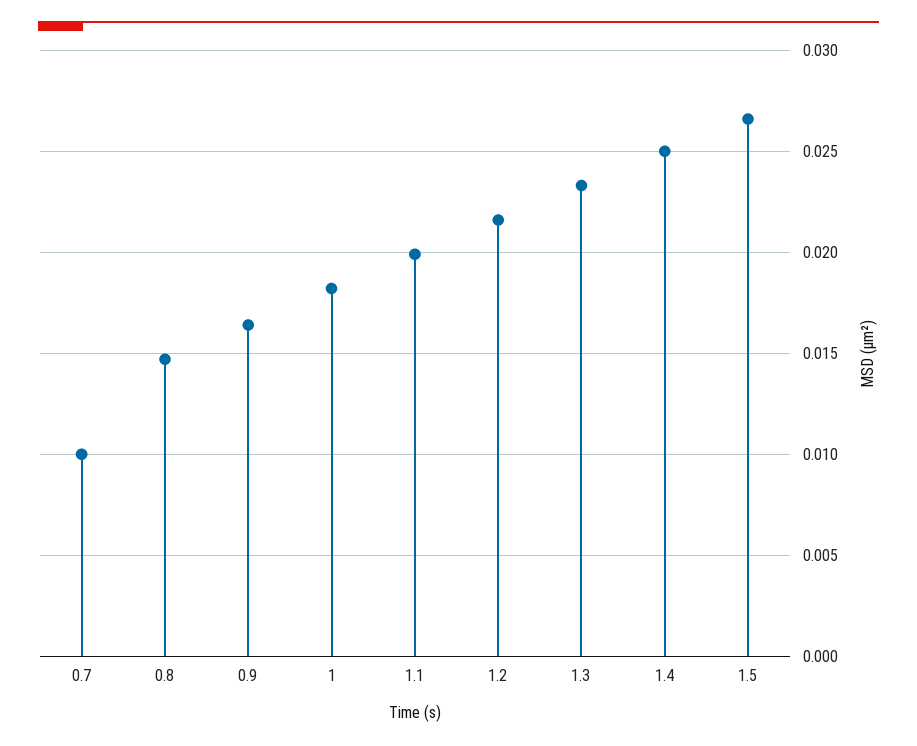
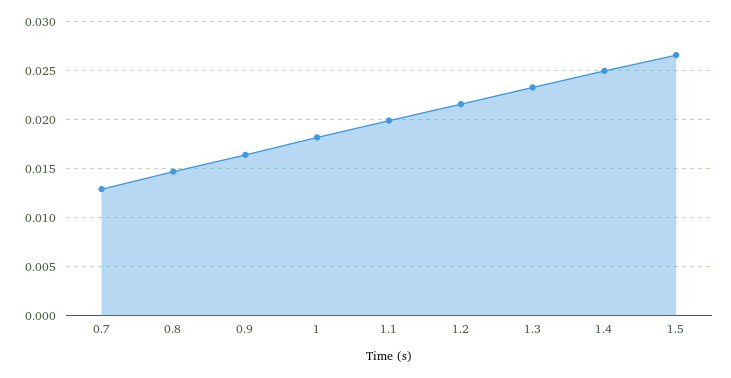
  {
-   "0.7": 0.01,
+   "0.7": 0.013,
    "0.8": 0.0145,
    "0.9": 0.0165,
    "1": 0.018,
    "1.1": 0.02,
    "1.2": 0.0215,
    "1.3": 0.0235,
    "1.4": 0.025,
    "1.5": 0.0265
  }

